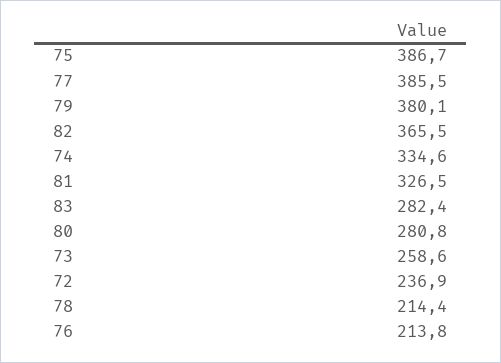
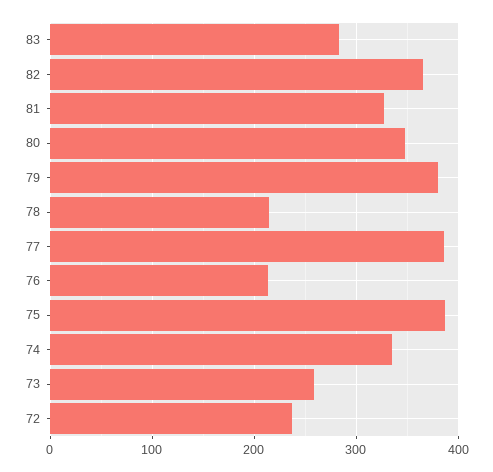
  {
    "75": 386.7,
    "77": 385.5,
    "79": 380.1,
    "82": 365.5,
    "74": 334.6,
    "81": 326.5,
    "83": 282.4,
-   "80": 280.8,
+   "80": 350,
    "73": 258.6,
    "72": 236.9,
    "78": 214.4,
    "76": 213.8
  }

